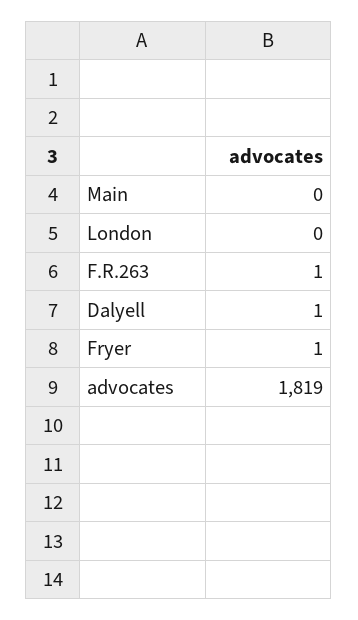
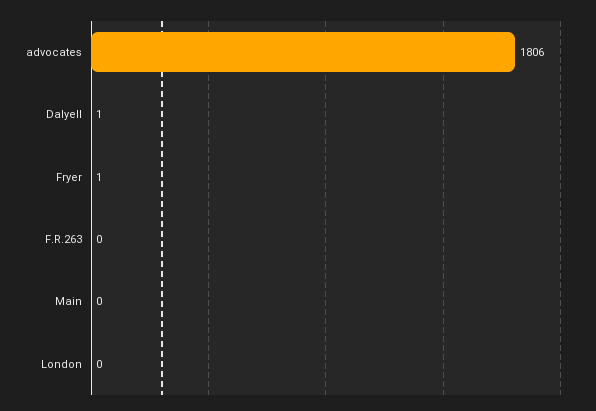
  {
    "Main": 0,
    "London": 0,
-   "F.R.263": 1,
+   "F.R.263": 0,
    "Dalyell": 1,
    "Fryer": 1,
-   "advocates": 1819
+   "advocates": 1806
  }

